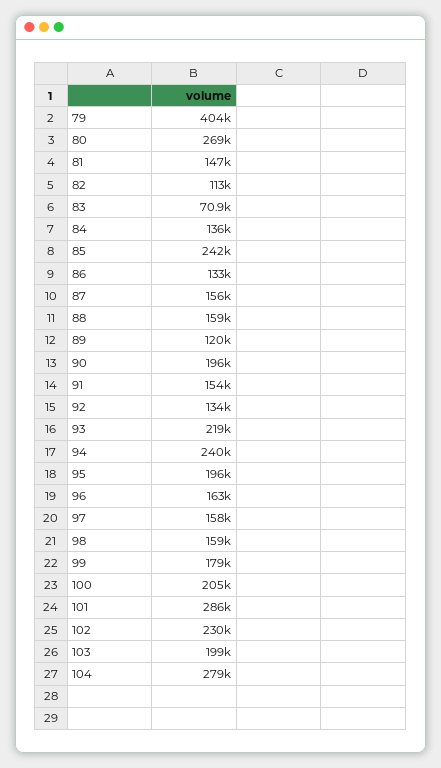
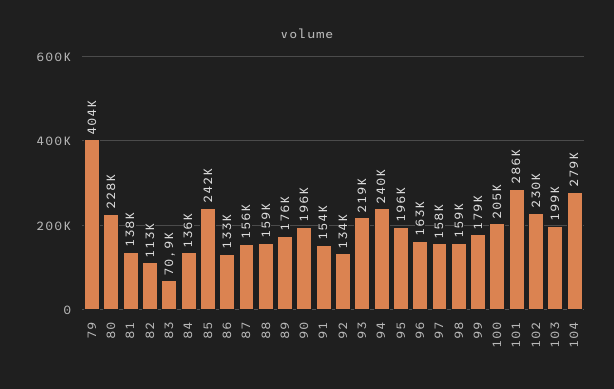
  {
    "79": 404000,
-   "80": 269000,
+   "80": 228000,
-   "81": 147000,
+   "81": 138000,
    "82": 113000,
    "83": 70900,
    "84": 136000,
    "85": 242000,
    "86": 133000,
    "87": 156000,
    "88": 159000,
-   "89": 120000,
+   "89": 176000,
    "90": 196000,
    "91": 154000,
    "92": 134000,
    "93": 219000,
    "94": 240000,
    "95": 196000,
    "96": 163000,
    "97": 158000,
    "98": 159000,
    "99": 179000,
    "100": 205000,
    "101": 286000,
    "102": 230000,
    "103": 199000,
    "104": 279000
  }

